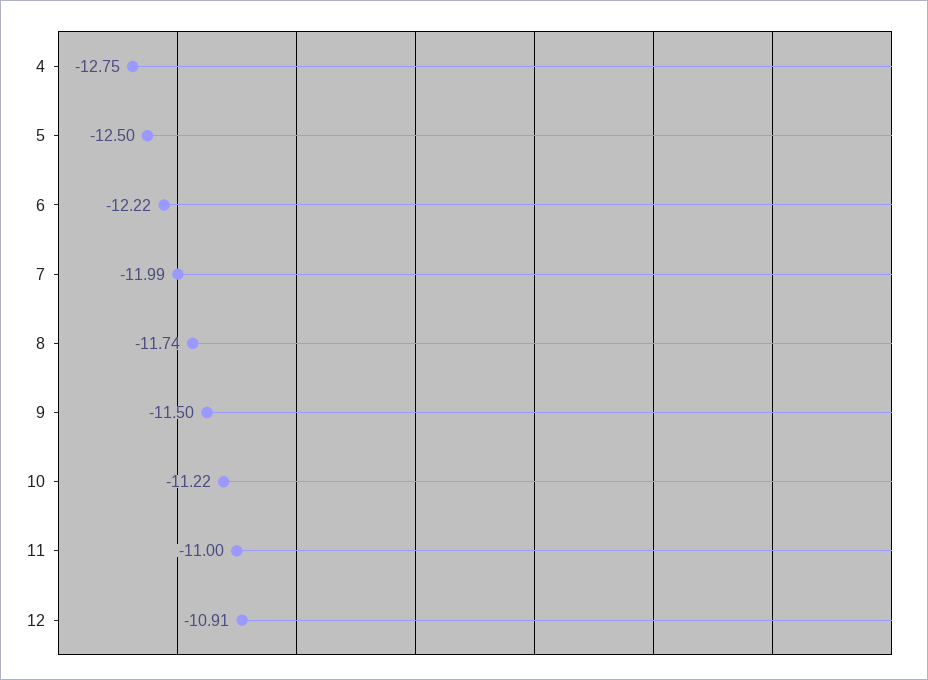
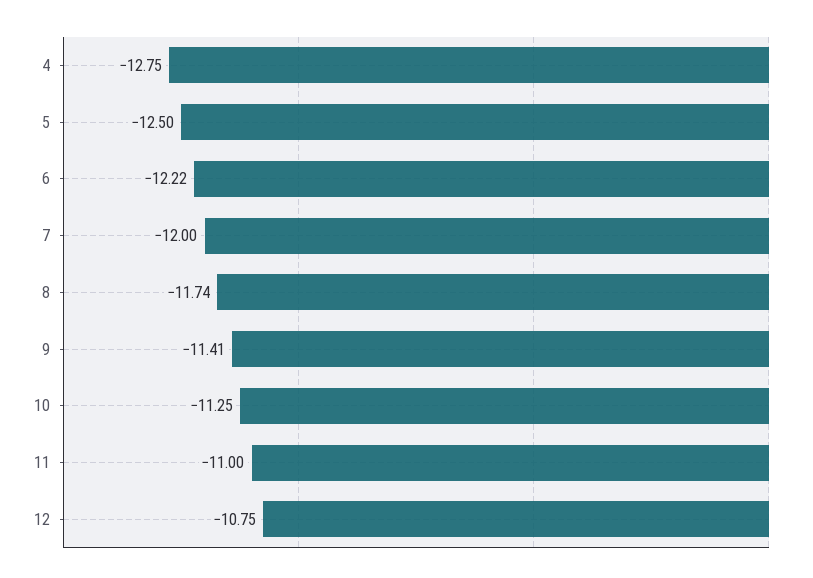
  {
    "4": -12.75,
    "5": -12.5,
    "6": -12.22,
-   "7": -11.99,
+   "7": -12,
    "8": -11.74,
-   "9": -11.5,
+   "9": -11.41,
-   "10": -11.22,
+   "10": -11.25,
    "11": -11,
-   "12": -10.91
+   "12": -10.75
  }

